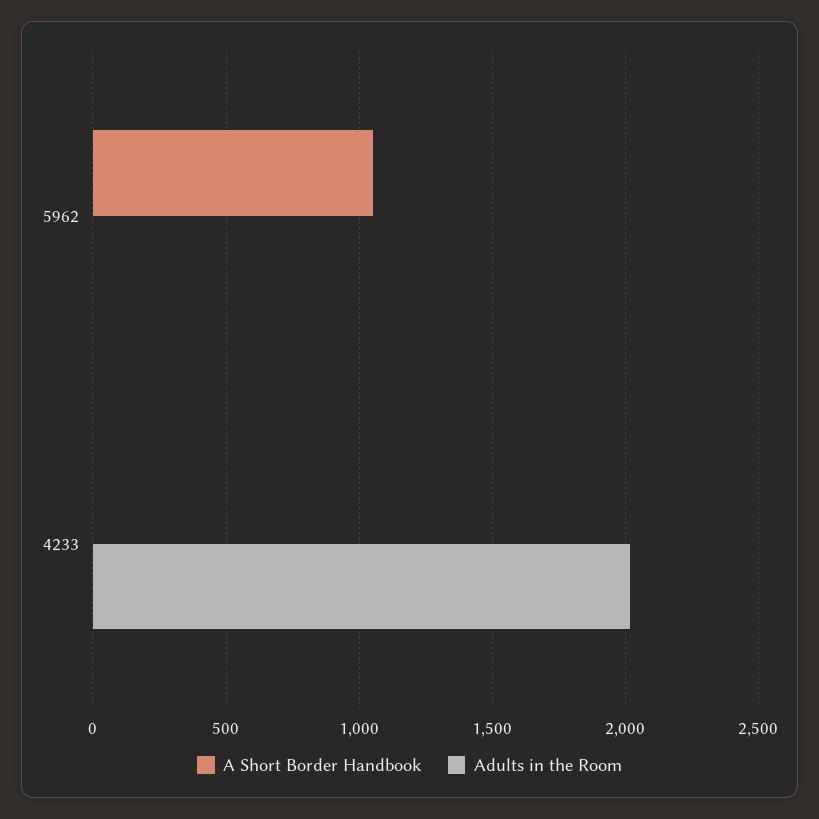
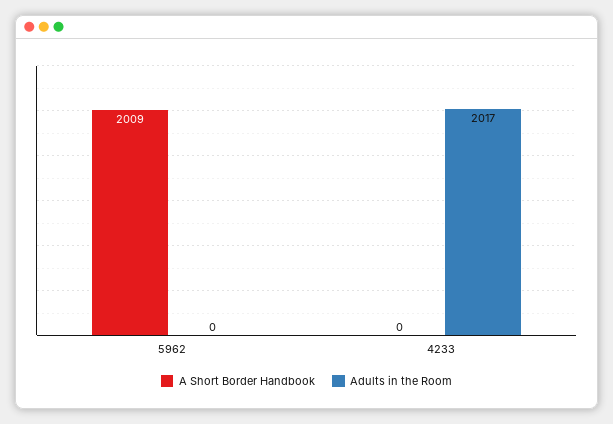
  {
    "A Short Border Handbook": {
-     "5962": 1050,
+     "5962": 2009,
      "4233": 0
    },
    "Adults in the Room": {
      "5962": 0,
      "4233": 2017
    }
  }

